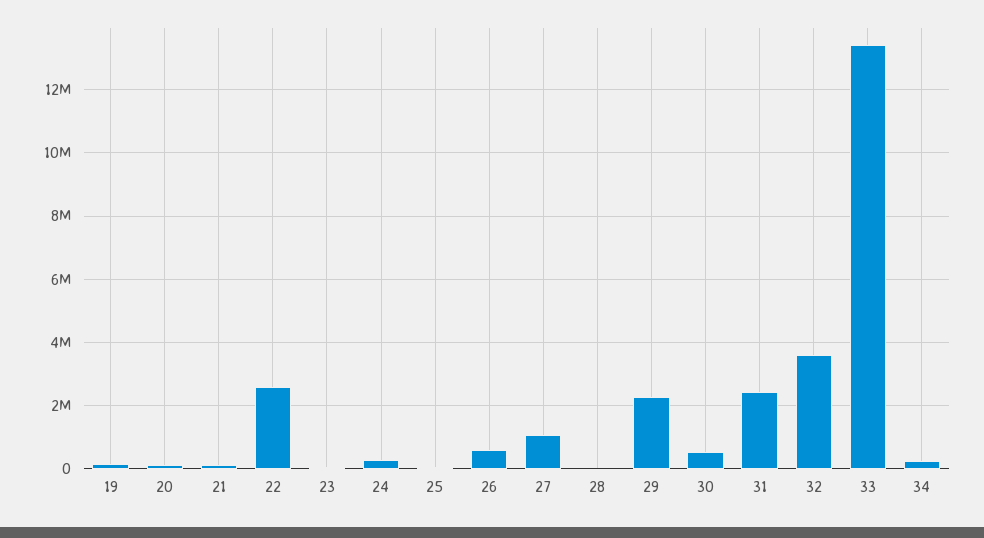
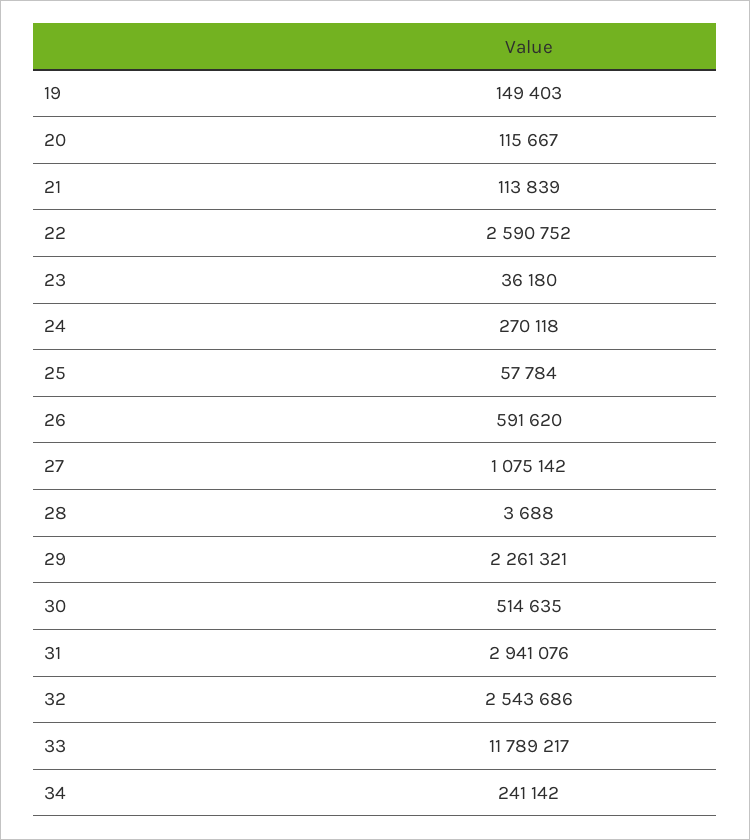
  {
    "19": 149403,
    "20": 115667,
    "21": 113839,
    "22": 2590752,
    "23": 36180,
    "24": 270118,
    "25": 57784,
    "26": 591620,
    "27": 1075142,
    "28": 3688,
    "29": 2261321,
    "30": 514635,
-   "31": 2400000,
+   "31": 2941076,
-   "32": 3600000,
+   "32": 2543686,
-   "33": 13400000,
+   "33": 11789217,
    "34": 241142
  }

